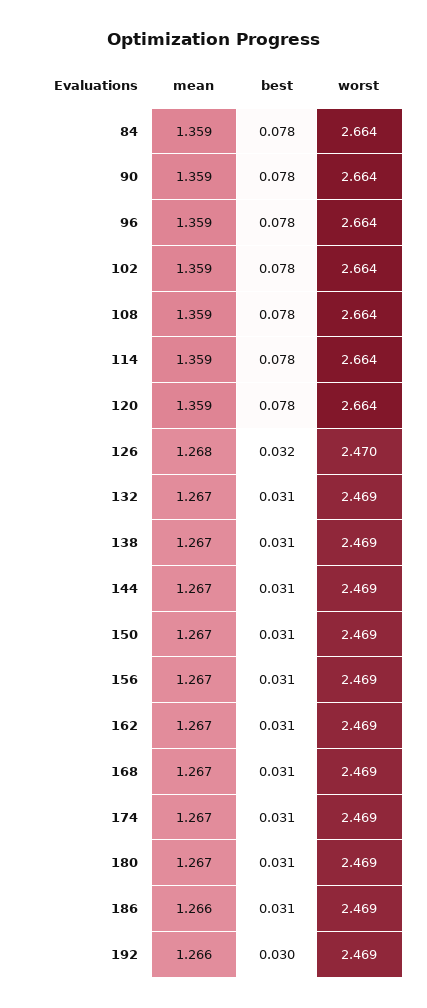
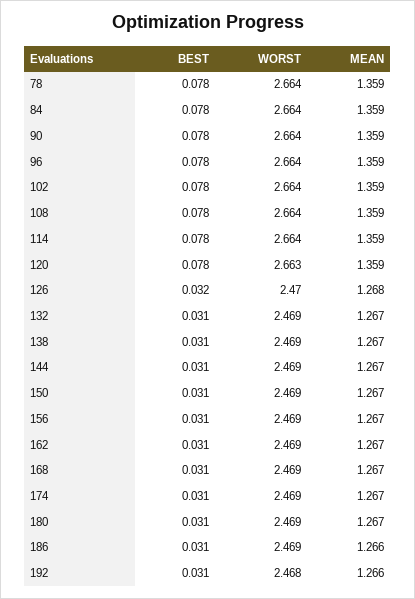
  {
    "mean": {
      "84": 1.359,
      "90": 1.359,
      "96": 1.359,
      "102": 1.359,
      "108": 1.359,
      "114": 1.359,
      "120": 1.359,
      "126": 1.268,
      "132": 1.267,
      "138": 1.267,
      "144": 1.267,
      "150": 1.267,
      "156": 1.267,
      "162": 1.267,
      "168": 1.267,
      "174": 1.267,
      "180": 1.267,
      "186": 1.266,
-     "192": 1.266
+     "192": 1.266,
+     "78": 1.359
    },
    "best": {
      "84": 0.078,
      "90": 0.078,
      "96": 0.078,
      "102": 0.078,
      "108": 0.078,
      "114": 0.078,
      "120": 0.078,
      "126": 0.032,
      "132": 0.031,
      "138": 0.031,
      "144": 0.031,
      "150": 0.031,
      "156": 0.031,
      "162": 0.031,
      "168": 0.031,
      "174": 0.031,
      "180": 0.031,
      "186": 0.031,
-     "192": 0.03
+     "192": 0.031,
+     "78": 0.078
    },
    "worst": {
      "84": 2.664,
      "90": 2.664,
      "96": 2.664,
      "102": 2.664,
      "108": 2.664,
      "114": 2.664,
-     "120": 2.664,
+     "120": 2.663,
      "126": 2.47,
      "132": 2.469,
      "138": 2.469,
      "144": 2.469,
      "150": 2.469,
      "156": 2.469,
      "162": 2.469,
      "168": 2.469,
      "174": 2.469,
      "180": 2.469,
      "186": 2.469,
-     "192": 2.469
+     "192": 2.468,
+     "78": 2.664
    }
  }

